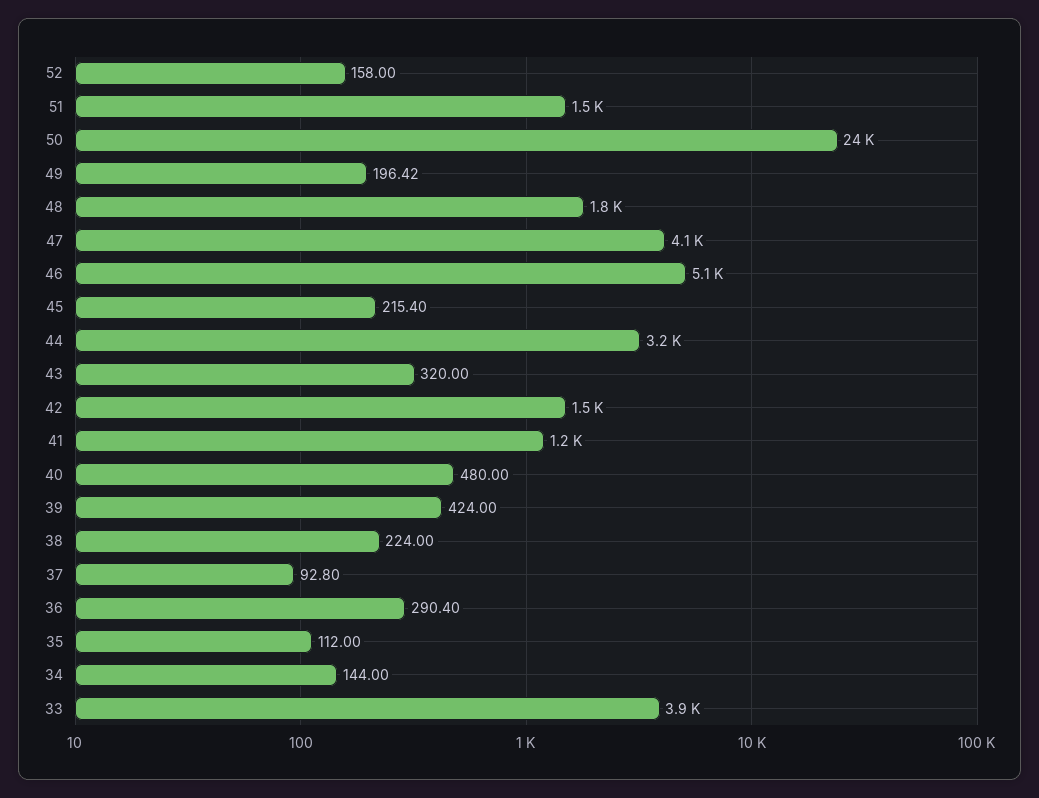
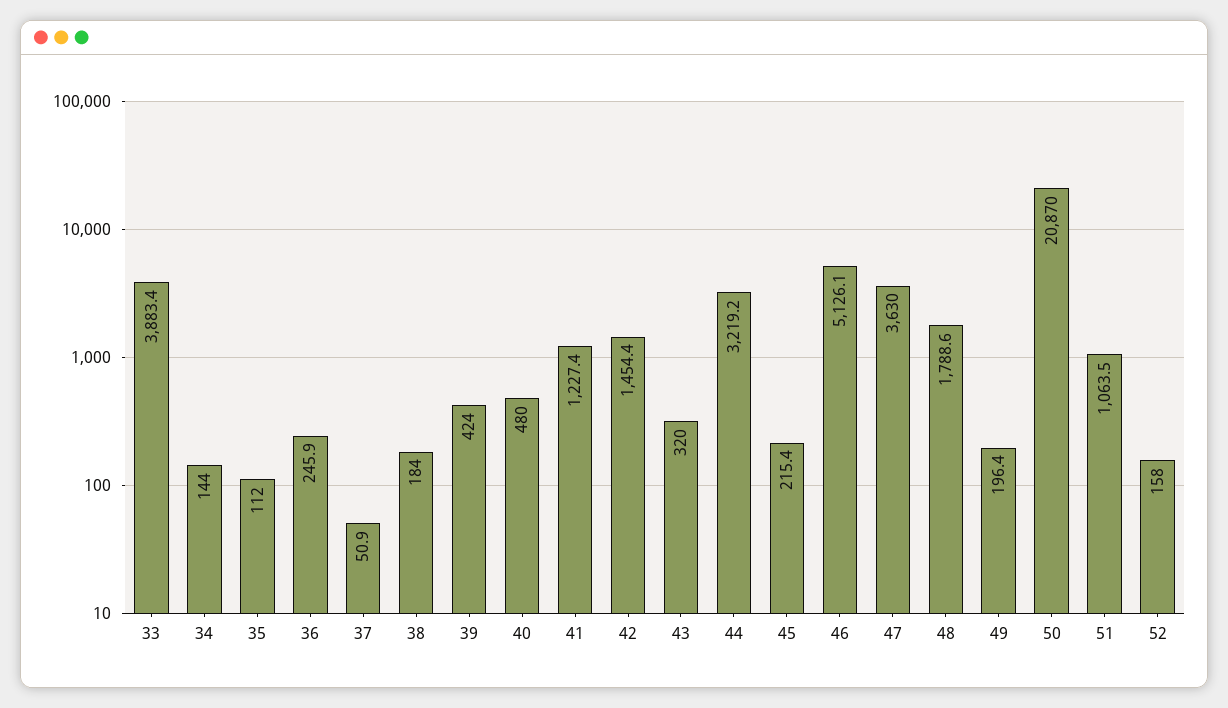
  {
    "52": 158,
-   "51": 1500,
+   "51": 1063.5,
-   "50": 24000,
+   "50": 20870,
    "49": 196.42,
    "48": 1788.6,
-   "47": 4100,
+   "47": 3630,
    "46": 5126.1,
    "45": 215.4,
    "44": 3219.2,
    "43": 320,
    "42": 1454.4,
    "41": 1227.4,
    "40": 480,
    "39": 424,
-   "38": 224,
+   "38": 184,
-   "37": 92.8,
+   "37": 50.9,
-   "36": 290.4,
+   "36": 245.9,
    "35": 112,
    "34": 144,
    "33": 3883.4
  }

